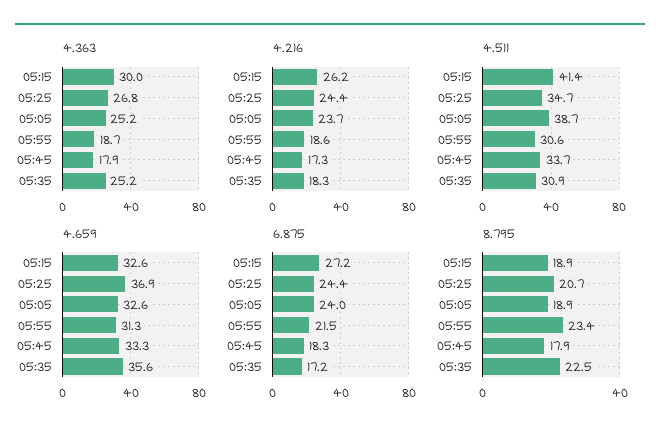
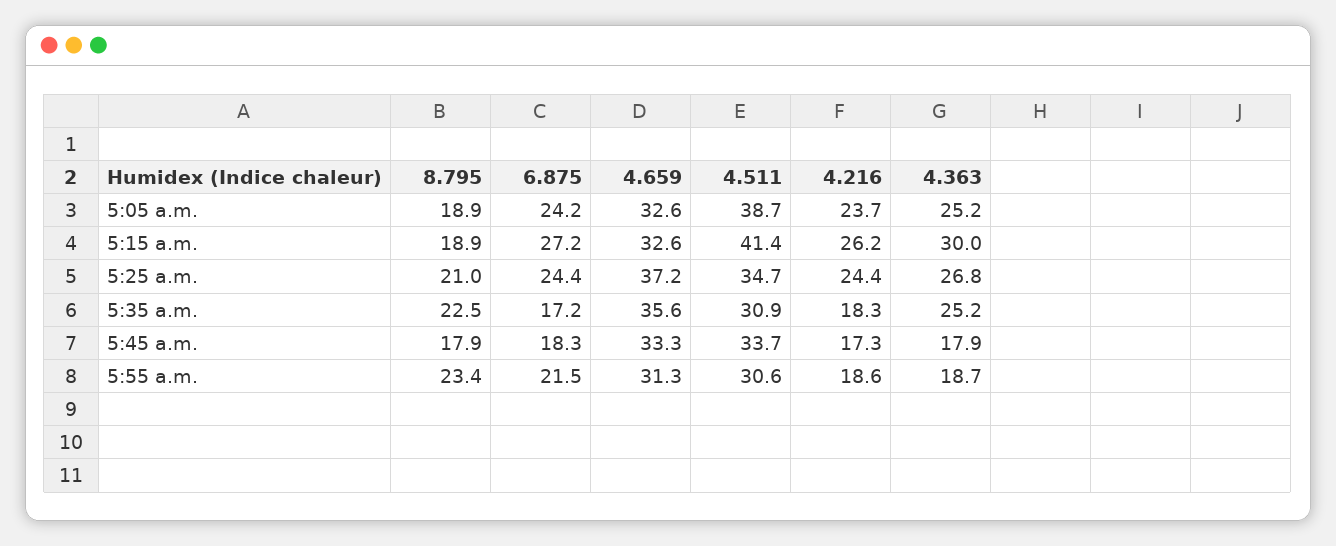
  {
    "4.363": {
      "05:15": 30,
      "05:25": 26.8,
      "05:05": 25.2,
      "05:55": 18.7,
      "05:45": 17.9,
      "05:35": 25.2
    },
    "4.216": {
      "05:15": 26.2,
      "05:25": 24.4,
      "05:05": 23.7,
      "05:55": 18.6,
      "05:45": 17.3,
      "05:35": 18.3
    },
    "4.511": {
      "05:15": 41.4,
      "05:25": 34.7,
      "05:05": 38.7,
      "05:55": 30.6,
      "05:45": 33.7,
      "05:35": 30.9
    },
    "4.659": {
      "05:15": 32.6,
-     "05:25": 36.9,
+     "05:25": 37.2,
      "05:05": 32.6,
      "05:55": 31.3,
      "05:45": 33.3,
      "05:35": 35.6
    },
    "6.875": {
      "05:15": 27.2,
      "05:25": 24.4,
-     "05:05": 24,
+     "05:05": 24.2,
      "05:55": 21.5,
      "05:45": 18.3,
      "05:35": 17.2
    },
    "8.795": {
      "05:15": 18.9,
-     "05:25": 20.7,
+     "05:25": 21,
      "05:05": 18.9,
      "05:55": 23.4,
      "05:45": 17.9,
      "05:35": 22.5
    }
  }

